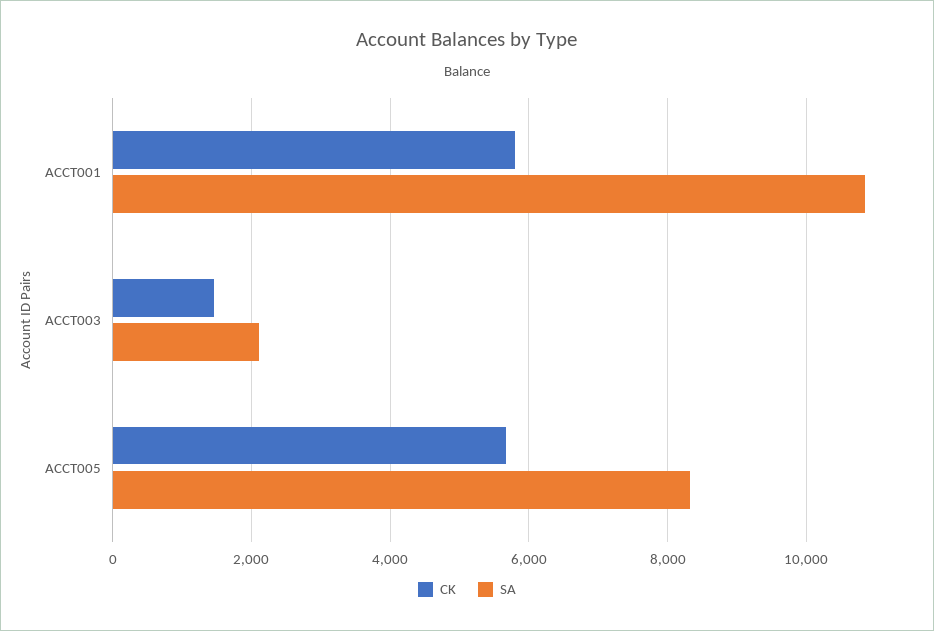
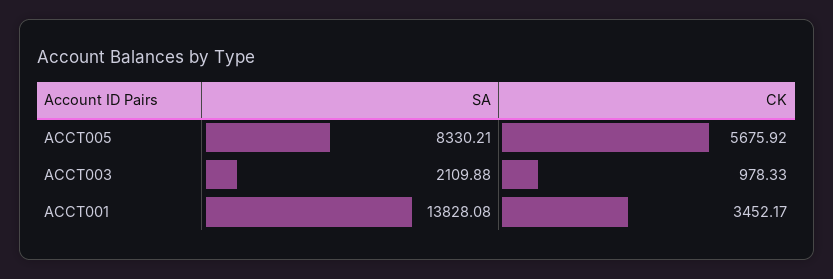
  {
    "CK": {
-     "ACCT001": 5800,
+     "ACCT001": 3452.17,
-     "ACCT003": 1400,
+     "ACCT003": 978.33,
      "ACCT005": 5675.92
    },
    "SA": {
-     "ACCT001": 10800,
+     "ACCT001": 13828.08,
      "ACCT003": 2109.88,
      "ACCT005": 8330.21
    }
  }

